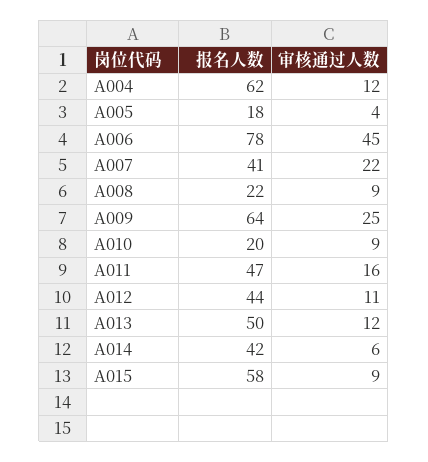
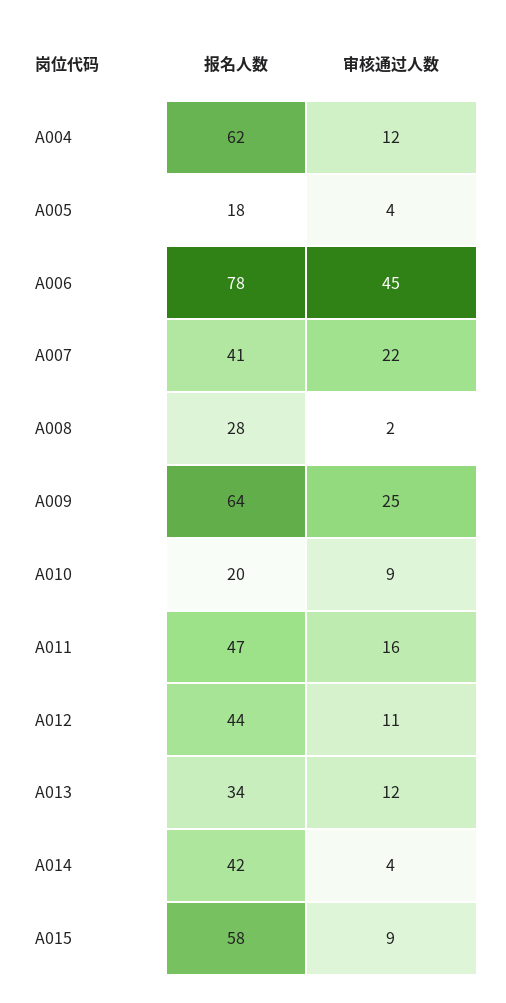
  {
    "报名人数": {
      "A004": 62,
      "A005": 18,
      "A006": 78,
      "A007": 41,
-     "A008": 22,
+     "A008": 28,
      "A009": 64,
      "A010": 20,
      "A011": 47,
      "A012": 44,
-     "A013": 50,
+     "A013": 34,
      "A014": 42,
      "A015": 58
    },
    "审核通过人数": {
      "A004": 12,
      "A005": 4,
      "A006": 45,
      "A007": 22,
-     "A008": 9,
+     "A008": 2,
      "A009": 25,
      "A010": 9,
      "A011": 16,
      "A012": 11,
      "A013": 12,
-     "A014": 6,
+     "A014": 4,
      "A015": 9
    }
  }

